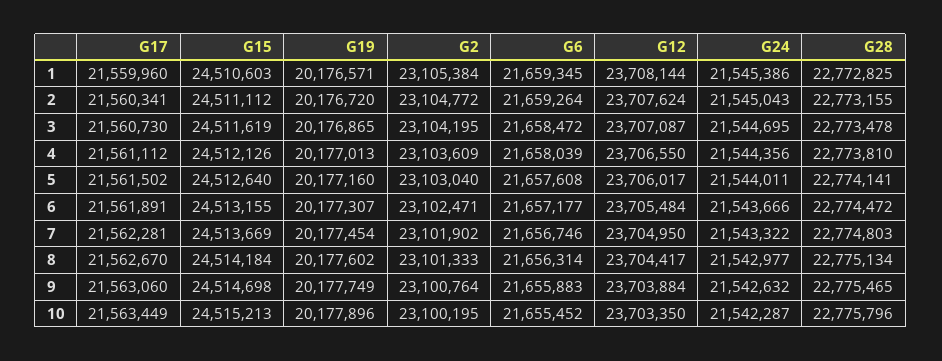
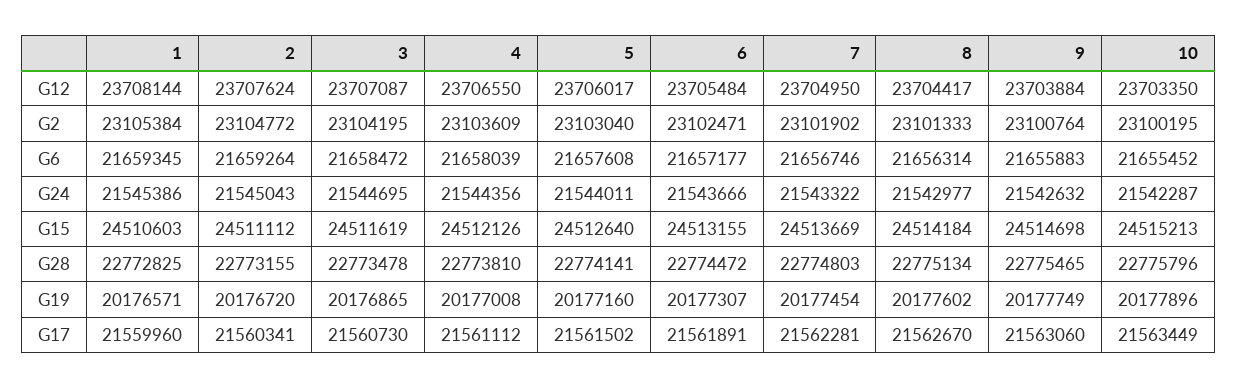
  {
    "G17": {
      "1": 21559960,
      "2": 21560341,
      "3": 21560730,
      "4": 21561112,
      "5": 21561502,
      "6": 21561891,
      "7": 21562281,
      "8": 21562670,
      "9": 21563060,
      "10": 21563449
    },
    "G15": {
      "1": 24510603,
      "2": 24511112,
      "3": 24511619,
      "4": 24512126,
      "5": 24512640,
      "6": 24513155,
      "7": 24513669,
      "8": 24514184,
      "9": 24514698,
      "10": 24515213
    },
    "G19": {
      "1": 20176571,
      "2": 20176720,
      "3": 20176865,
-     "4": 20177013,
+     "4": 20177008,
      "5": 20177160,
      "6": 20177307,
      "7": 20177454,
      "8": 20177602,
      "9": 20177749,
      "10": 20177896
    },
    "G2": {
      "1": 23105384,
      "2": 23104772,
      "3": 23104195,
      "4": 23103609,
      "5": 23103040,
      "6": 23102471,
      "7": 23101902,
      "8": 23101333,
      "9": 23100764,
      "10": 23100195
    },
    "G6": {
      "1": 21659345,
      "2": 21659264,
      "3": 21658472,
      "4": 21658039,
      "5": 21657608,
      "6": 21657177,
      "7": 21656746,
      "8": 21656314,
      "9": 21655883,
      "10": 21655452
    },
    "G12": {
      "1": 23708144,
      "2": 23707624,
      "3": 23707087,
      "4": 23706550,
      "5": 23706017,
      "6": 23705484,
      "7": 23704950,
      "8": 23704417,
      "9": 23703884,
      "10": 23703350
    },
    "G24": {
      "1": 21545386,
      "2": 21545043,
      "3": 21544695,
      "4": 21544356,
      "5": 21544011,
      "6": 21543666,
      "7": 21543322,
      "8": 21542977,
      "9": 21542632,
      "10": 21542287
    },
    "G28": {
      "1": 22772825,
      "2": 22773155,
      "3": 22773478,
      "4": 22773810,
      "5": 22774141,
      "6": 22774472,
      "7": 22774803,
      "8": 22775134,
      "9": 22775465,
      "10": 22775796
    }
  }

